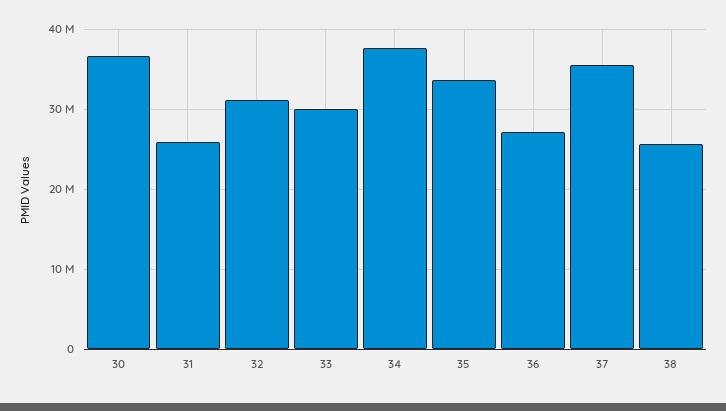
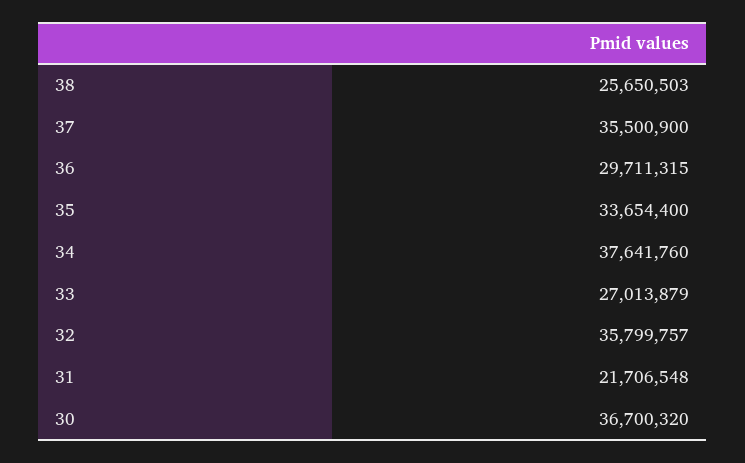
  {
    "30": 36700320,
-   "31": 26000000,
+   "31": 21706548,
-   "32": 31000000,
+   "32": 35799757,
-   "33": 30000000,
+   "33": 27013879,
    "34": 37641760,
    "35": 33654400,
-   "36": 27000000,
+   "36": 29711315,
    "37": 35500900,
    "38": 25650503
  }

